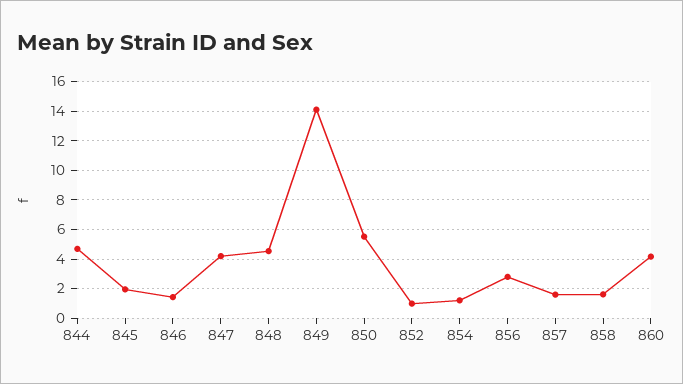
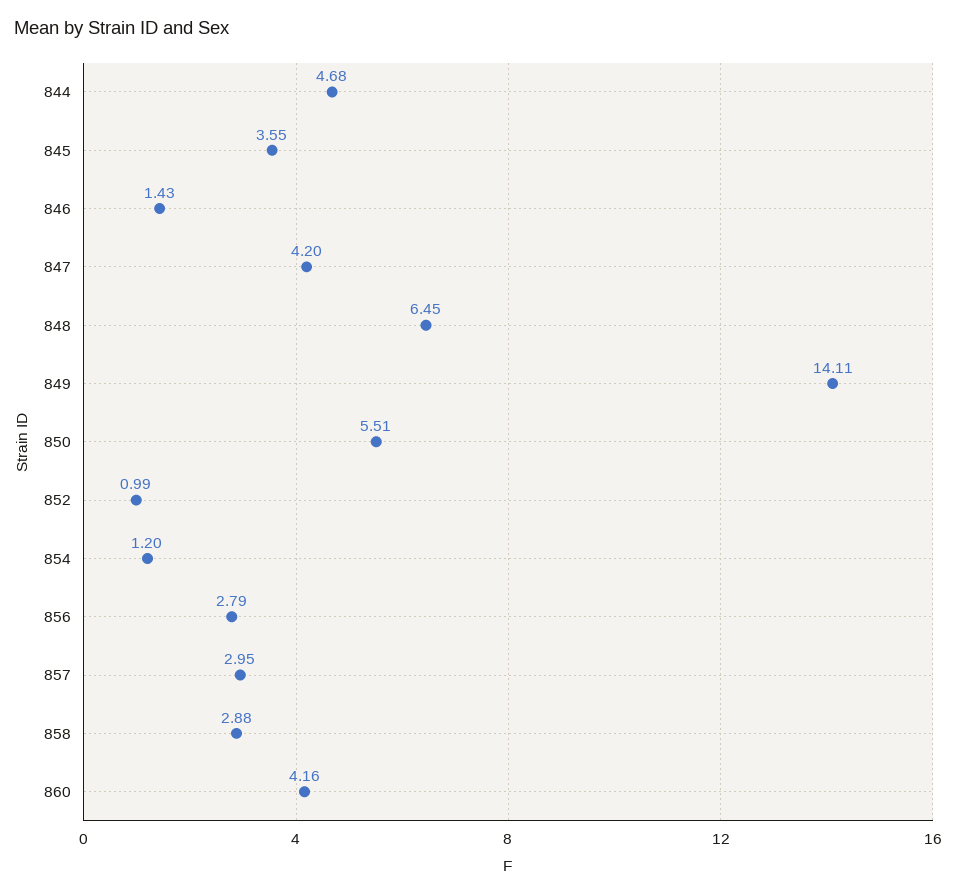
  {
    "844": 4.68,
-   "845": 2,
+   "845": 3.55,
    "846": 1.43,
    "847": 4.2,
-   "848": 4.5,
+   "848": 6.45,
    "849": 14.11,
    "850": 5.51,
    "852": 0.99,
    "854": 1.2,
    "856": 2.79,
-   "857": 1.5,
+   "857": 2.95,
-   "858": 1.5,
+   "858": 2.88,
    "860": 4.16
  }

